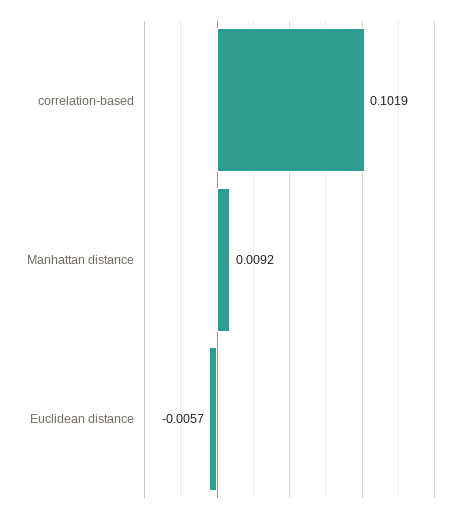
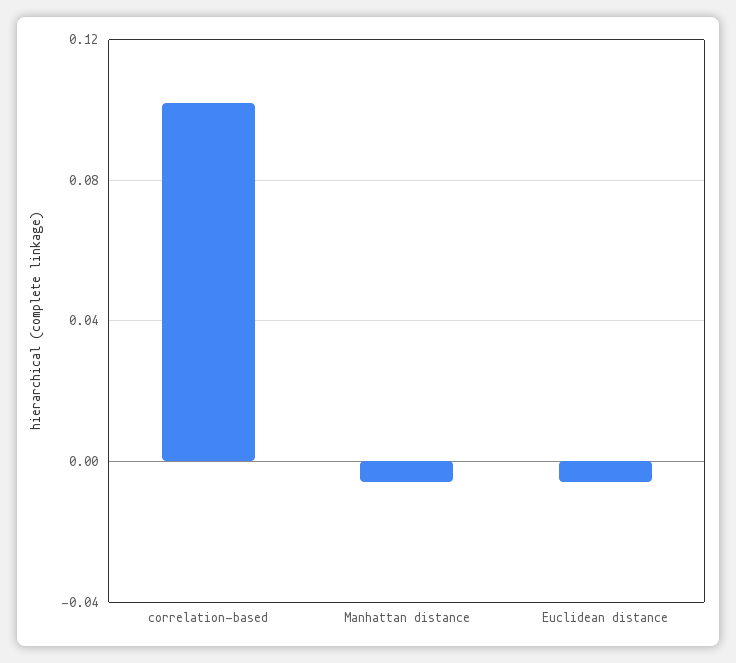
  {
    "correlation-based": 0.1019,
-   "Manhattan distance": 0.0092,
+   "Manhattan distance": -0.005,
    "Euclidean distance": -0.0057
  }

